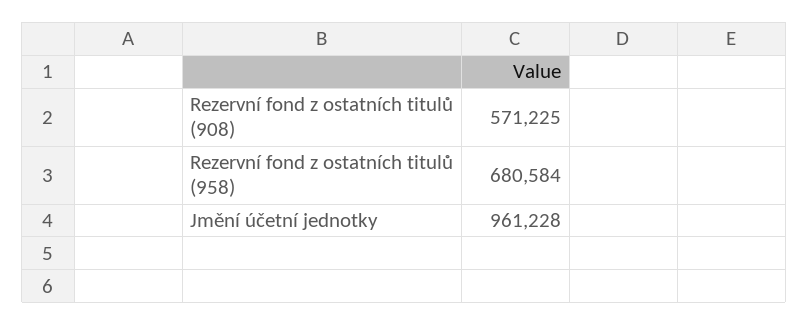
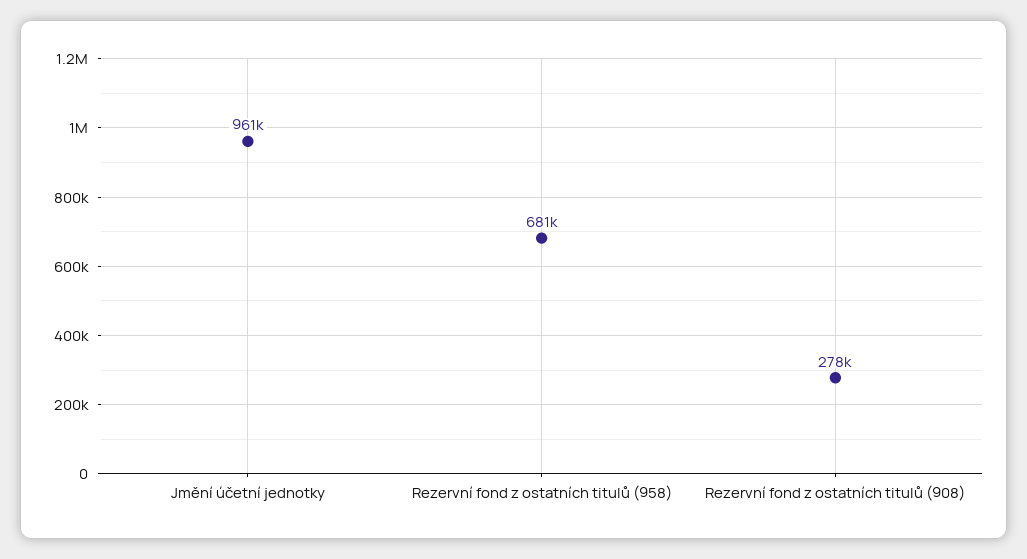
  {
-   "Rezervní fond z ostatních titulů (908)": 571225,
+   "Rezervní fond z ostatních titulů (908)": 278000,
    "Rezervní fond z ostatních titulů (958)": 680584,
    "Jmění účetní jednotky": 961228
  }

